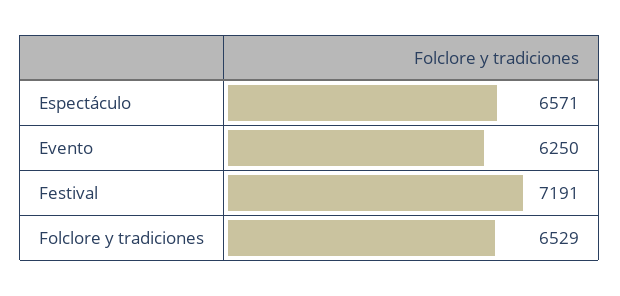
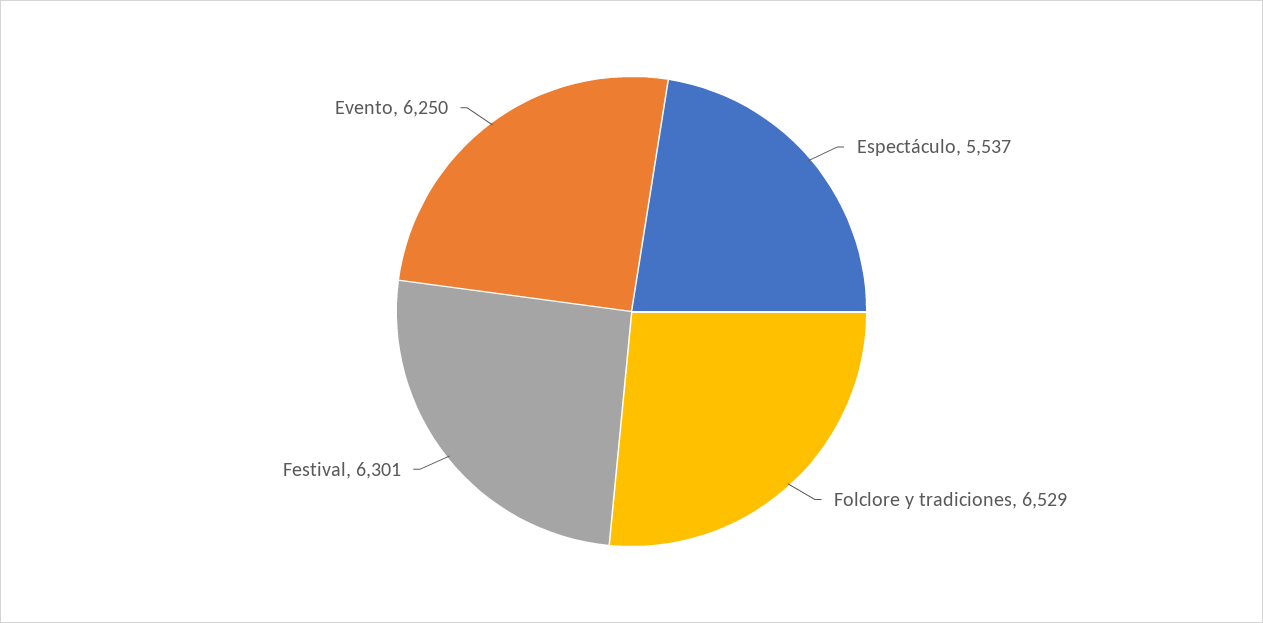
  {
-   "Espectáculo": 6571,
+   "Espectáculo": 5537,
    "Evento": 6250,
-   "Festival": 7191,
+   "Festival": 6301,
    "Folclore y tradiciones": 6529
  }

